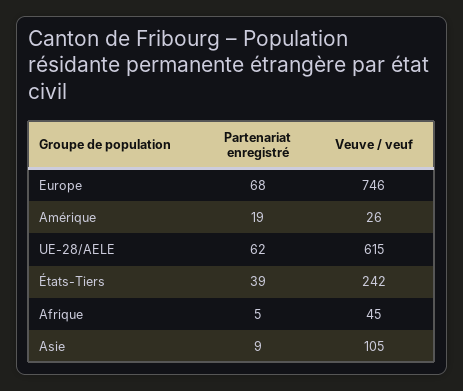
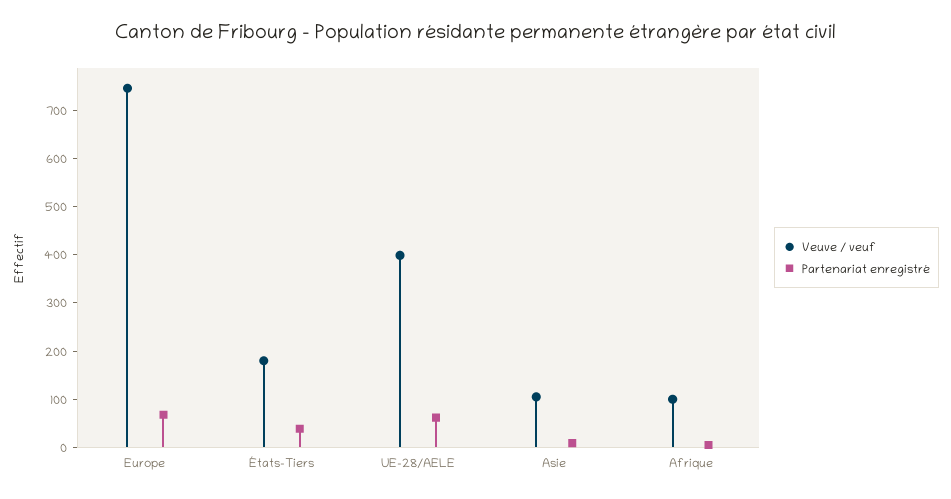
  {
    "Partenariat enregistré": {
      "Europe": 68,
-     "Amérique": 19,
      "UE-28/AELE": 62,
      "États-Tiers": 39,
      "Afrique": 5,
      "Asie": 9
    },
    "Veuve / veuf": {
      "Europe": 746,
-     "Amérique": 26,
-     "UE-28/AELE": 615,
+     "UE-28/AELE": 400,
-     "États-Tiers": 242,
+     "États-Tiers": 180,
-     "Afrique": 45,
+     "Afrique": 100,
      "Asie": 105
    }
  }

